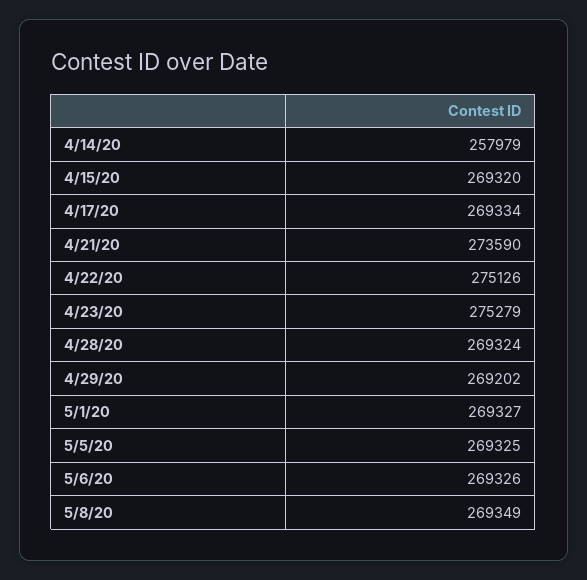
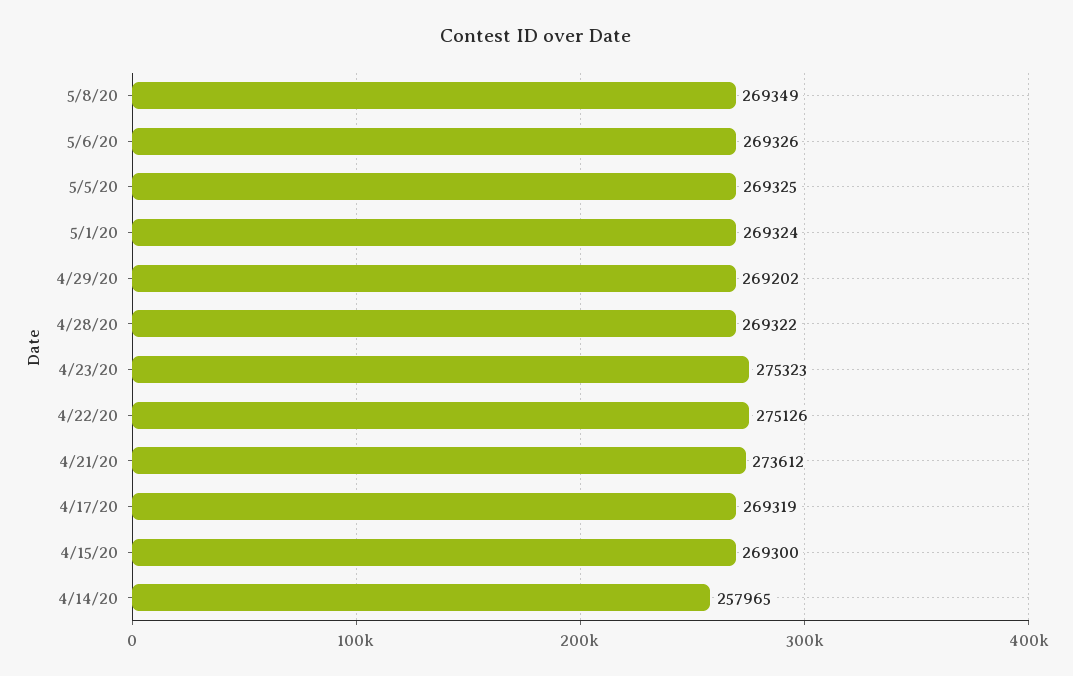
  {
-   "4/14/20": 257979,
+   "4/14/20": 257965,
-   "4/15/20": 269320,
+   "4/15/20": 269300,
-   "4/17/20": 269334,
+   "4/17/20": 269319,
-   "4/21/20": 273590,
+   "4/21/20": 273612,
    "4/22/20": 275126,
-   "4/23/20": 275279,
+   "4/23/20": 275323,
-   "4/28/20": 269324,
+   "4/28/20": 269322,
    "4/29/20": 269202,
-   "5/1/20": 269327,
+   "5/1/20": 269324,
    "5/5/20": 269325,
    "5/6/20": 269326,
    "5/8/20": 269349
  }

